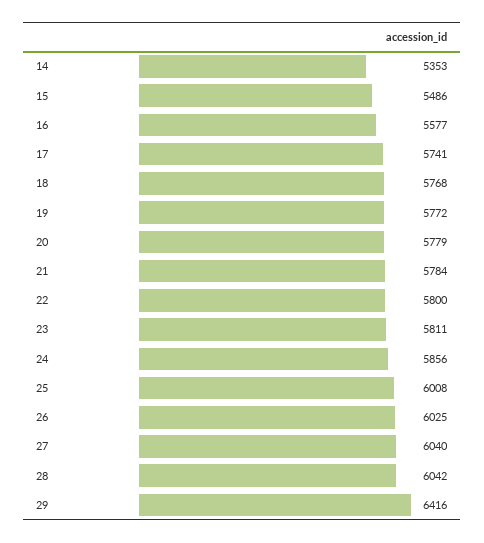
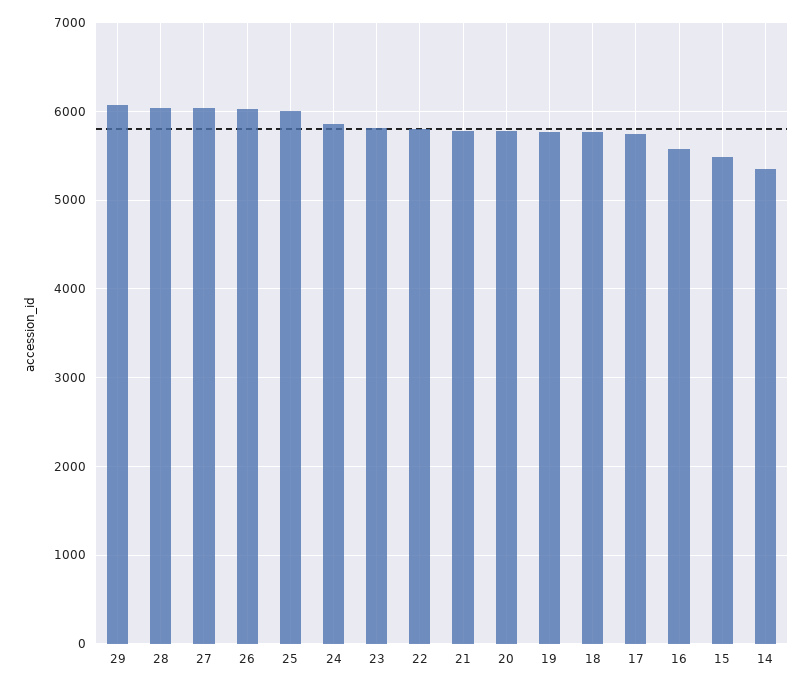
  {
    "14": 5353,
    "15": 5486,
    "16": 5577,
    "17": 5741,
    "18": 5768,
    "19": 5772,
    "20": 5779,
    "21": 5784,
    "22": 5800,
    "23": 5811,
    "24": 5856,
    "25": 6008,
    "26": 6025,
    "27": 6040,
    "28": 6042,
-   "29": 6416
+   "29": 6100
  }

